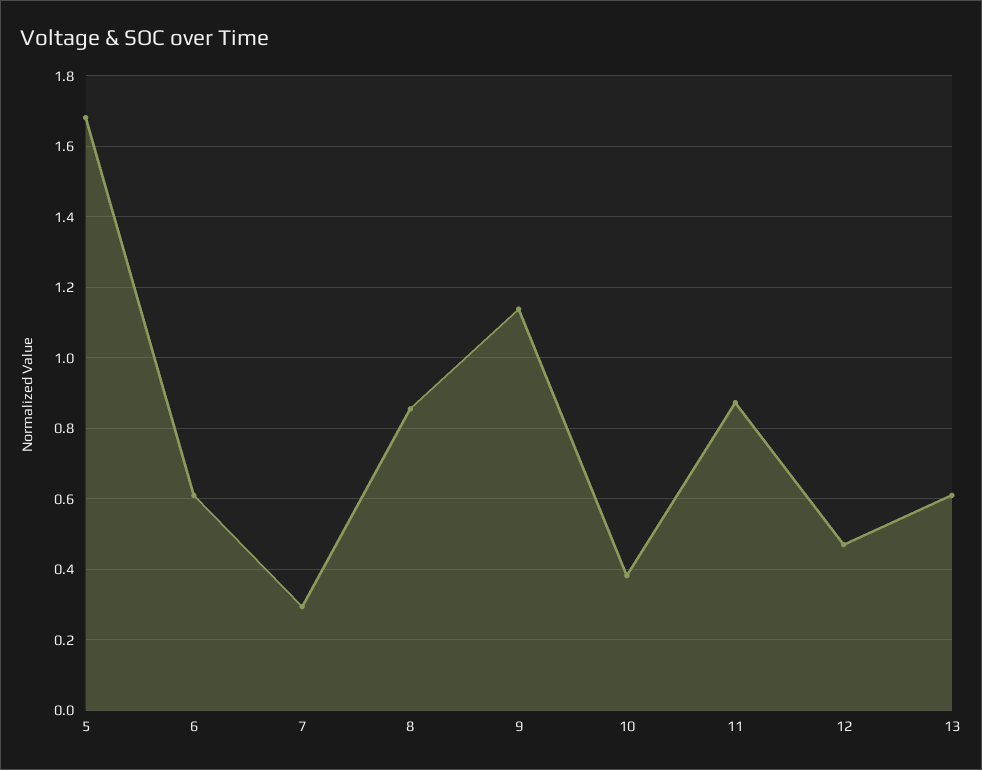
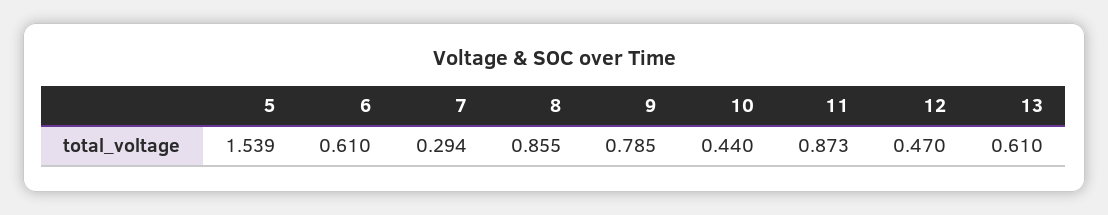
  {
-   "5": 1.68,
+   "5": 1.539,
    "6": 0.61,
    "7": 0.294,
    "8": 0.855,
-   "9": 1.14,
+   "9": 0.785,
-   "10": 0.38,
+   "10": 0.44,
    "11": 0.873,
    "12": 0.47,
    "13": 0.61
  }

